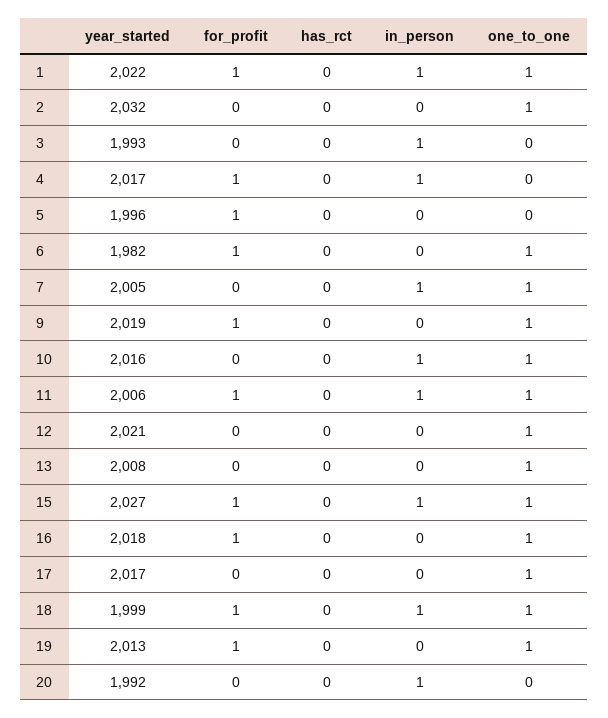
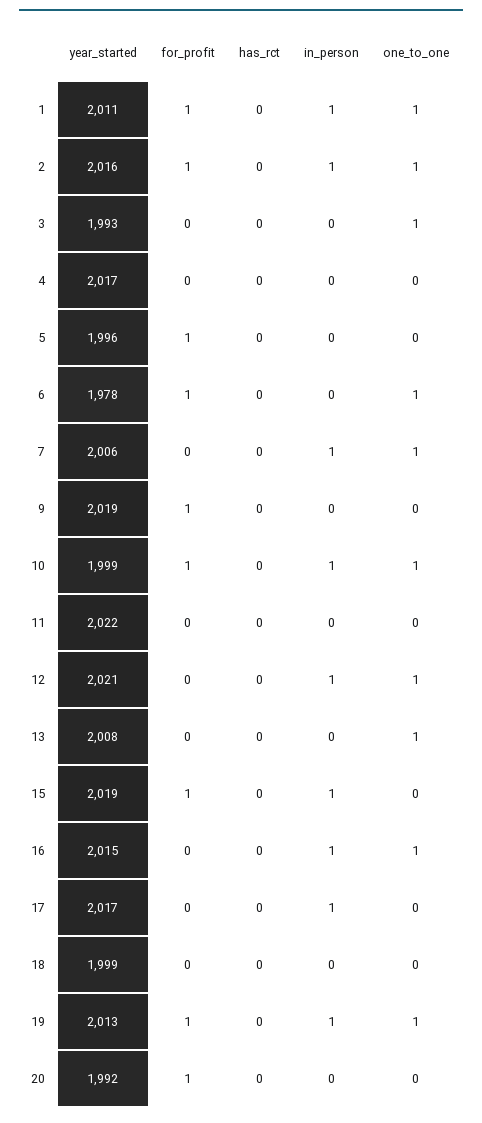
  {
    "year_started": {
-     "1": 2022,
+     "1": 2011,
-     "2": 2032,
+     "2": 2016,
      "3": 1993,
      "4": 2017,
      "5": 1996,
-     "6": 1982,
+     "6": 1978,
-     "7": 2005,
+     "7": 2006,
      "9": 2019,
-     "10": 2016,
+     "10": 1999,
-     "11": 2006,
+     "11": 2022,
      "12": 2021,
      "13": 2008,
-     "15": 2027,
+     "15": 2019,
-     "16": 2018,
+     "16": 2015,
      "17": 2017,
      "18": 1999,
      "19": 2013,
      "20": 1992
    },
    "for_profit": {
      "1": 1,
-     "2": 0,
+     "2": 1,
      "3": 0,
-     "4": 1,
+     "4": 0,
      "5": 1,
      "6": 1,
      "7": 0,
      "9": 1,
-     "10": 0,
+     "10": 1,
-     "11": 1,
+     "11": 0,
      "12": 0,
      "13": 0,
      "15": 1,
-     "16": 1,
+     "16": 0,
      "17": 0,
-     "18": 1,
+     "18": 0,
      "19": 1,
-     "20": 0
+     "20": 1
    },
    "has_rct": {
      "1": 0,
      "2": 0,
      "3": 0,
      "4": 0,
      "5": 0,
      "6": 0,
      "7": 0,
      "9": 0,
      "10": 0,
      "11": 0,
      "12": 0,
      "13": 0,
      "15": 0,
      "16": 0,
      "17": 0,
      "18": 0,
      "19": 0,
      "20": 0
    },
    "in_person": {
      "1": 1,
-     "2": 0,
+     "2": 1,
-     "3": 1,
+     "3": 0,
-     "4": 1,
+     "4": 0,
      "5": 0,
      "6": 0,
      "7": 1,
      "9": 0,
      "10": 1,
-     "11": 1,
+     "11": 0,
-     "12": 0,
+     "12": 1,
      "13": 0,
      "15": 1,
-     "16": 0,
+     "16": 1,
-     "17": 0,
+     "17": 1,
-     "18": 1,
+     "18": 0,
-     "19": 0,
+     "19": 1,
-     "20": 1
+     "20": 0
    },
    "one_to_one": {
      "1": 1,
      "2": 1,
-     "3": 0,
+     "3": 1,
      "4": 0,
      "5": 0,
      "6": 1,
      "7": 1,
-     "9": 1,
+     "9": 0,
      "10": 1,
-     "11": 1,
+     "11": 0,
      "12": 1,
      "13": 1,
-     "15": 1,
+     "15": 0,
      "16": 1,
-     "17": 1,
+     "17": 0,
-     "18": 1,
+     "18": 0,
      "19": 1,
      "20": 0
    }
  }

